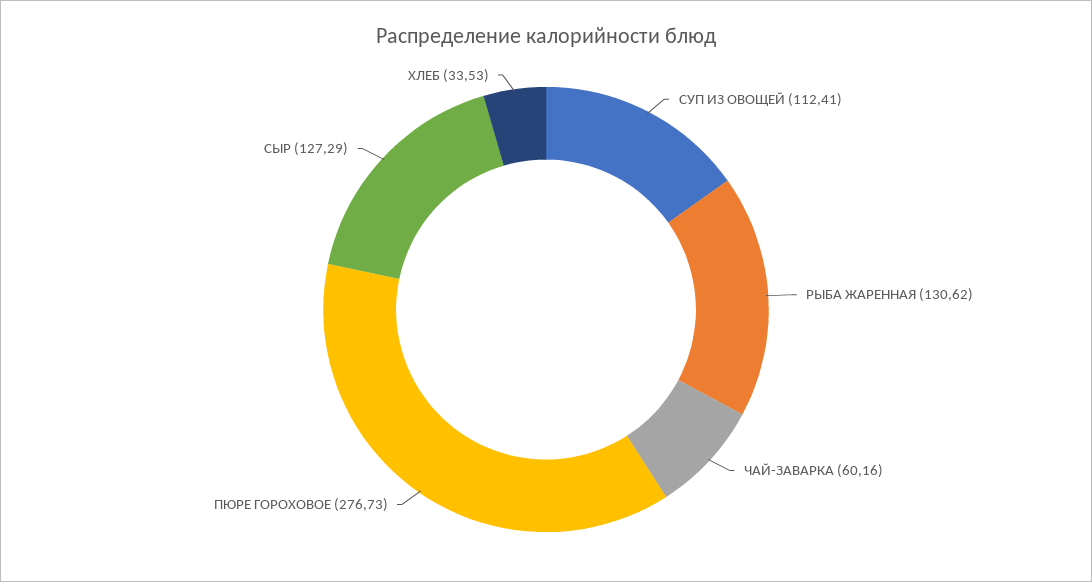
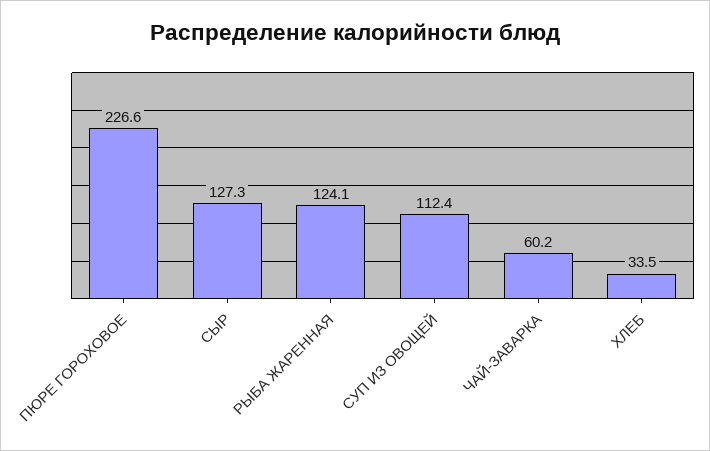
  {
    "СУП ИЗ ОВОЩЕЙ": 112.41,
-   "РЫБА ЖАРЕННАЯ": 130.62,
+   "РЫБА ЖАРЕННАЯ": 124.1,
    "ЧАЙ-ЗАВАРКА": 60.16,
-   "ПЮРЕ ГОРОХОВОЕ": 276.73,
+   "ПЮРЕ ГОРОХОВОЕ": 226.6,
    "СЫР": 127.29,
    "ХЛЕБ": 33.53
  }

